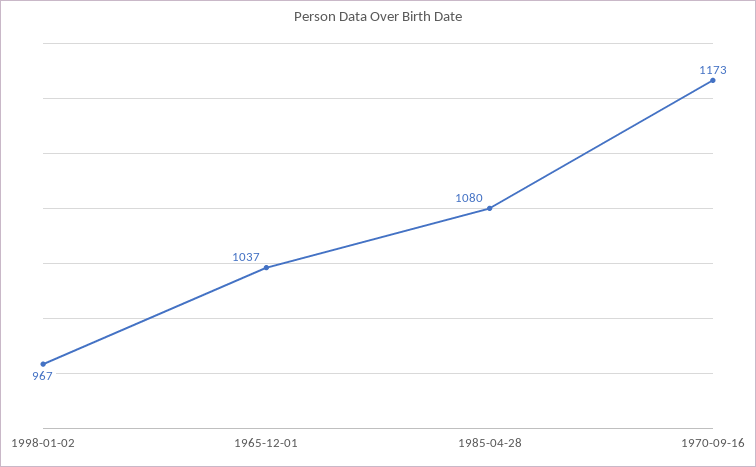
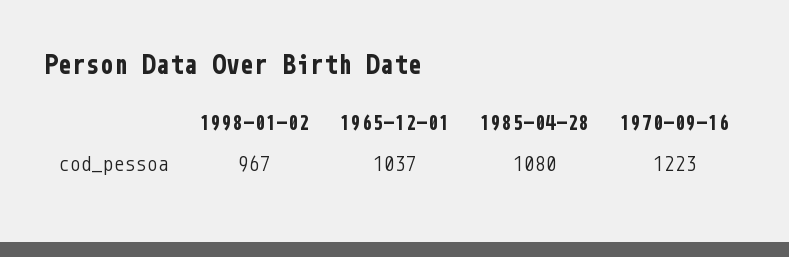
  {
    "1998-01-02": 967,
    "1965-12-01": 1037,
    "1985-04-28": 1080,
-   "1970-09-16": 1173
+   "1970-09-16": 1223
  }

